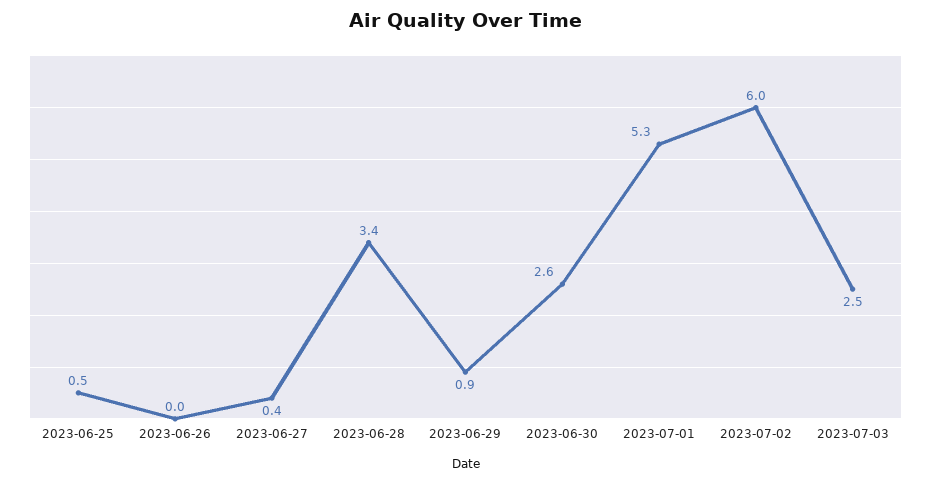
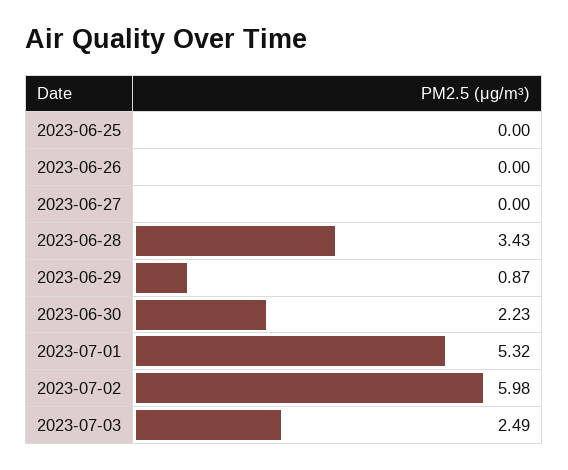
  {
-   "2023-06-25": 0.5,
+   "2023-06-25": 0,
    "2023-06-26": 0,
-   "2023-06-27": 0.4,
+   "2023-06-27": 0,
    "2023-06-28": 3.43,
    "2023-06-29": 0.87,
-   "2023-06-30": 2.6,
+   "2023-06-30": 2.23,
    "2023-07-01": 5.32,
    "2023-07-02": 5.98,
    "2023-07-03": 2.49
  }

